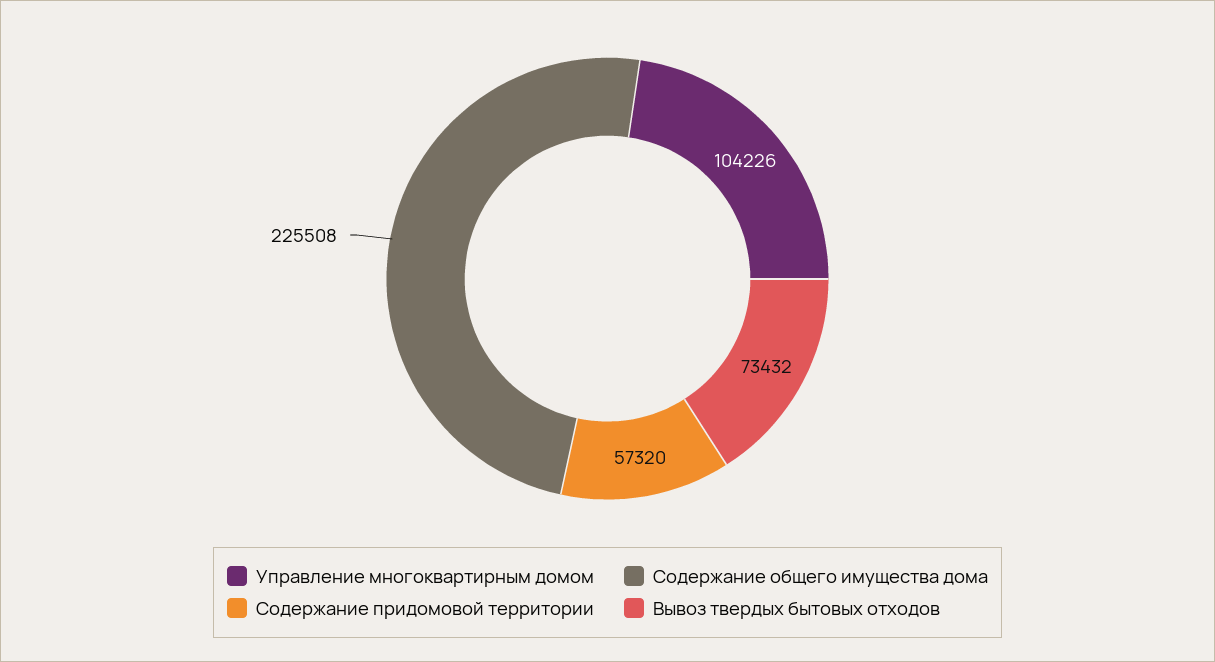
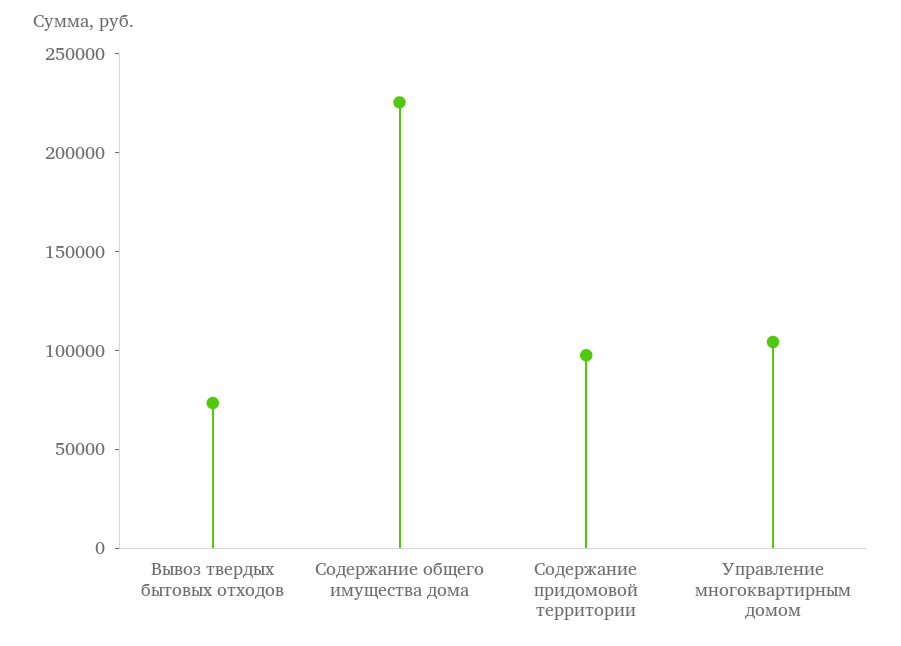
  {
    "Управление многоквартирным домом": 104226,
    "Содержание общего имущества дома": 225508,
-   "Содержание придомовой территории": 57320,
+   "Содержание придомовой территории": 100000,
    "Вывоз твердых бытовых отходов": 73432
  }

